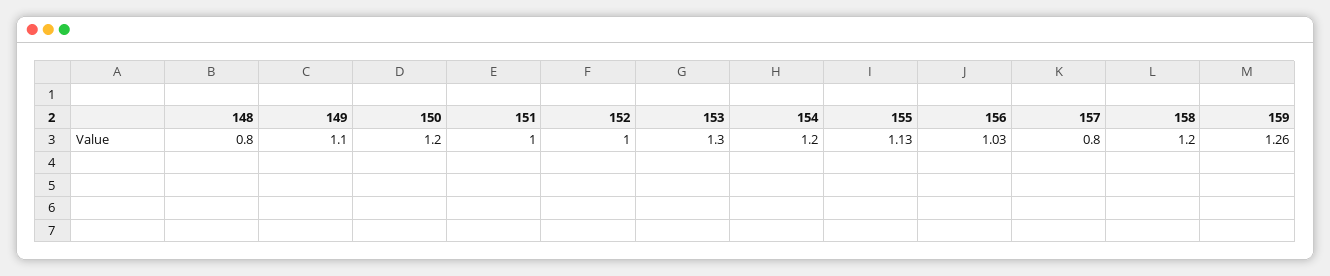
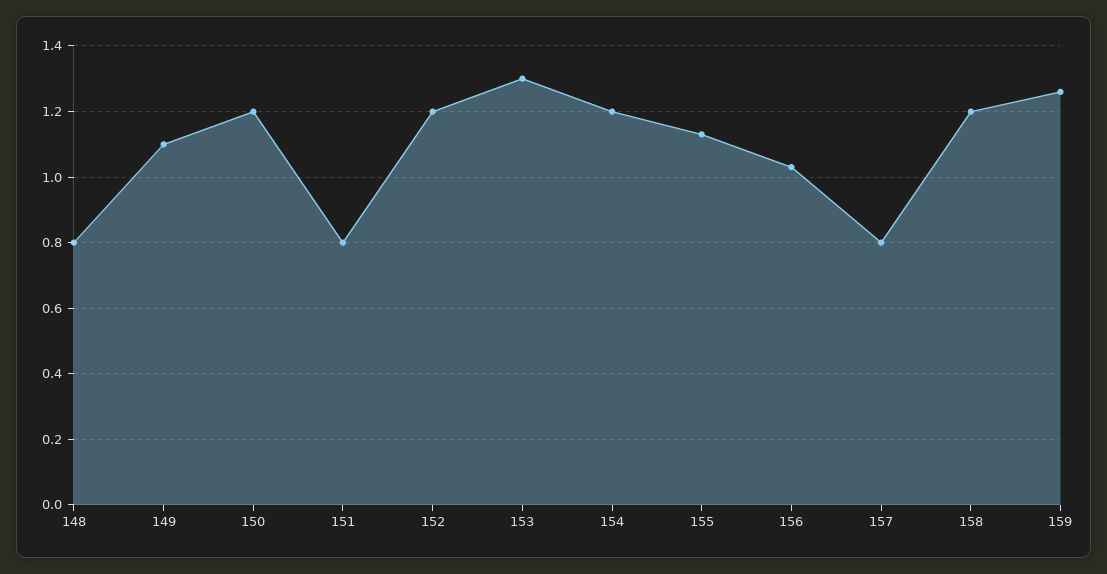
  {
    "148": 0.8,
    "149": 1.1,
    "150": 1.2,
-   "151": 1,
+   "151": 0.8,
-   "152": 1,
+   "152": 1.2,
    "153": 1.3,
    "154": 1.2,
    "155": 1.13,
    "156": 1.03,
    "157": 0.8,
    "158": 1.2,
    "159": 1.26
  }

